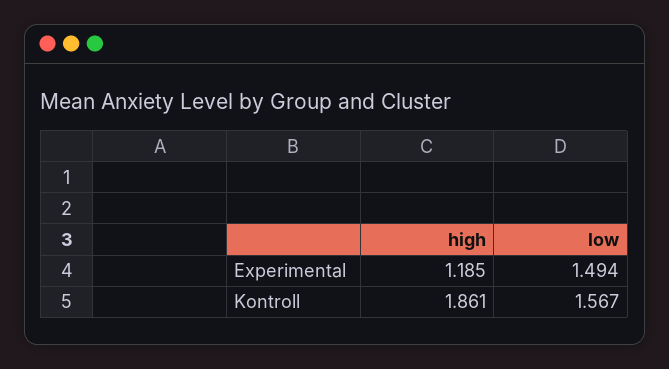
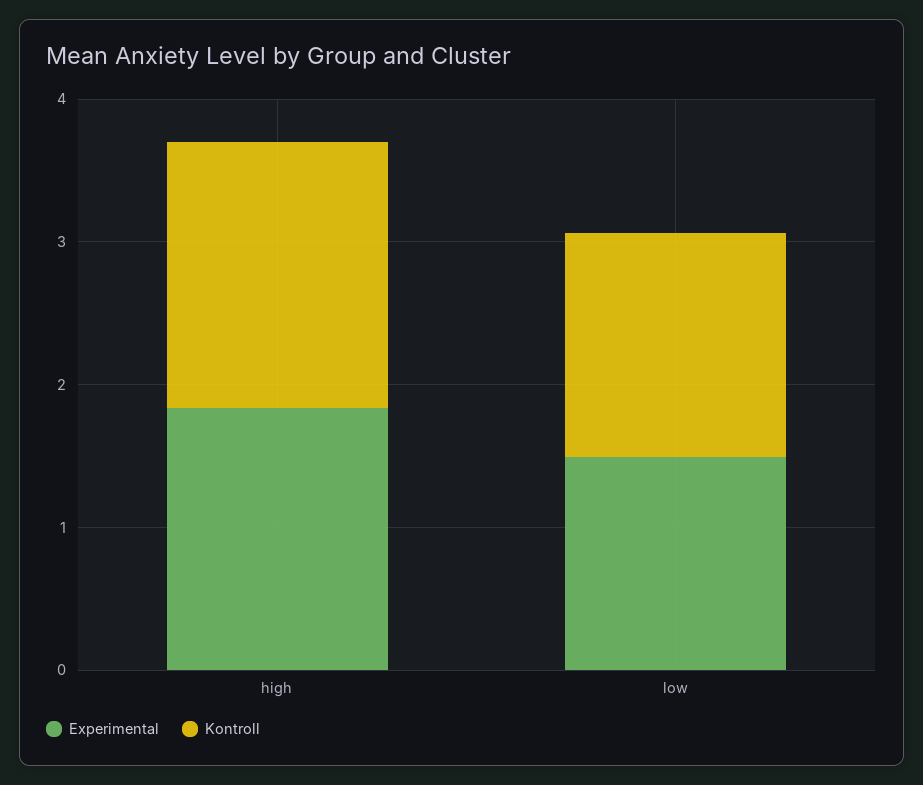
  {
    "Experimental": {
-     "high": 1.185,
+     "high": 1.8,
      "low": 1.494
    },
    "Kontroll": {
      "high": 1.861,
      "low": 1.567
    }
  }

